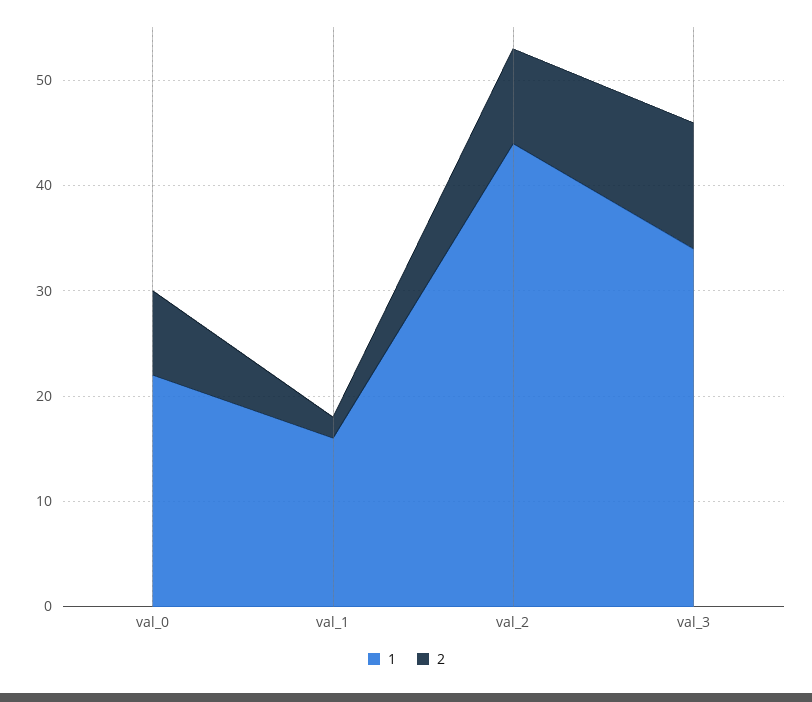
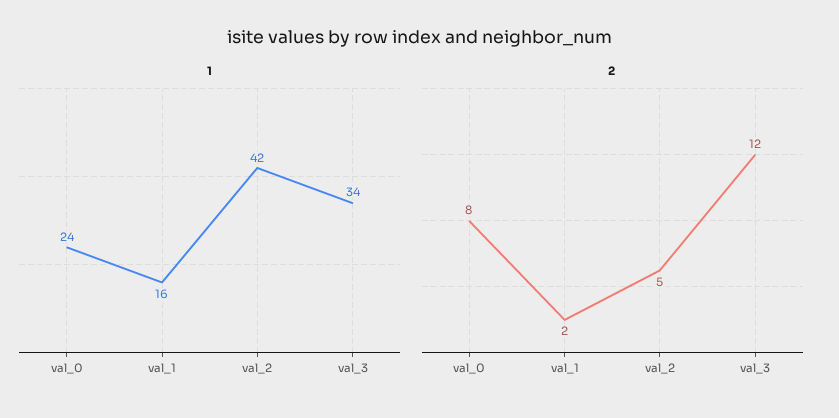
  {
    "1": {
-     "val_0": 22,
+     "val_0": 24,
      "val_1": 16,
-     "val_2": 44,
+     "val_2": 42,
      "val_3": 34
    },
    "2": {
      "val_0": 8,
      "val_1": 2,
-     "val_2": 9,
+     "val_2": 5,
      "val_3": 12
    }
  }

